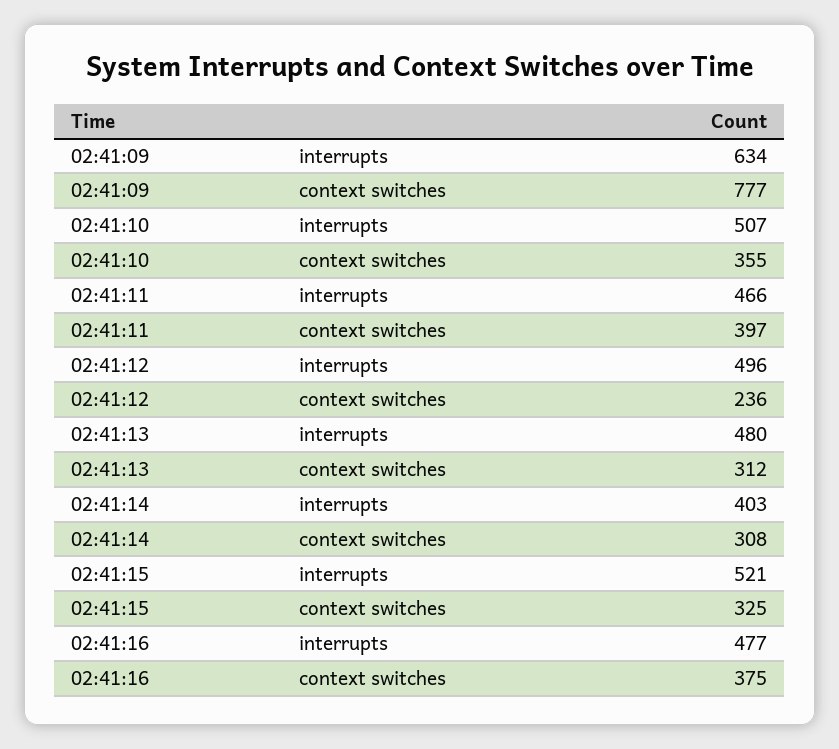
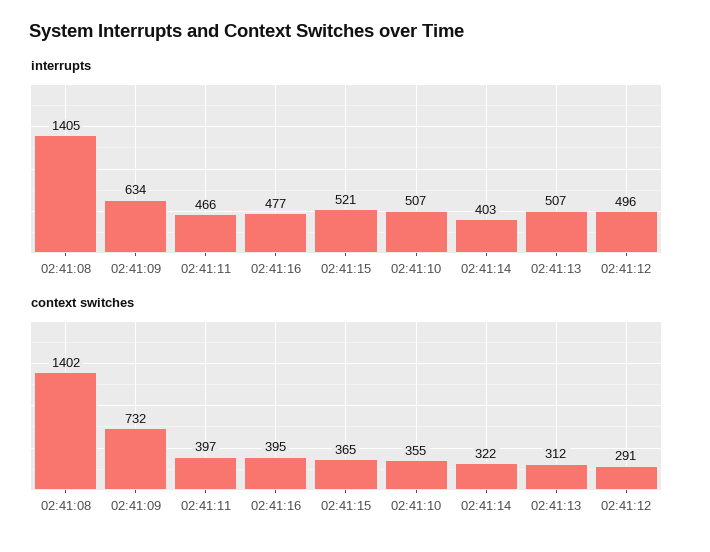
  {
    "interrupts": {
      "02:41:09": 634,
      "02:41:10": 507,
      "02:41:11": 466,
      "02:41:12": 496,
-     "02:41:13": 480,
+     "02:41:13": 507,
      "02:41:14": 403,
      "02:41:15": 521,
-     "02:41:16": 477
+     "02:41:16": 477,
+     "02:41:08": 1405
    },
    "context switches": {
-     "02:41:09": 777,
+     "02:41:09": 732,
      "02:41:10": 355,
      "02:41:11": 397,
-     "02:41:12": 236,
+     "02:41:12": 291,
      "02:41:13": 312,
-     "02:41:14": 308,
+     "02:41:14": 322,
-     "02:41:15": 325,
+     "02:41:15": 365,
-     "02:41:16": 375
+     "02:41:16": 395,
+     "02:41:08": 1402
    }
  }

